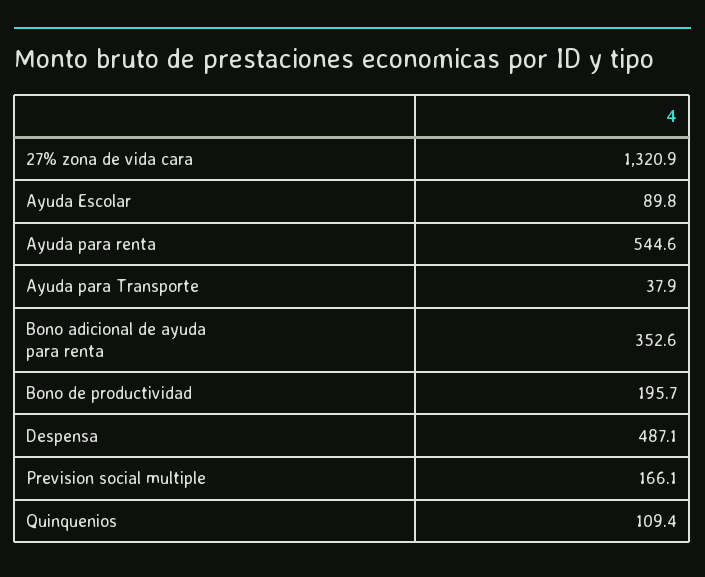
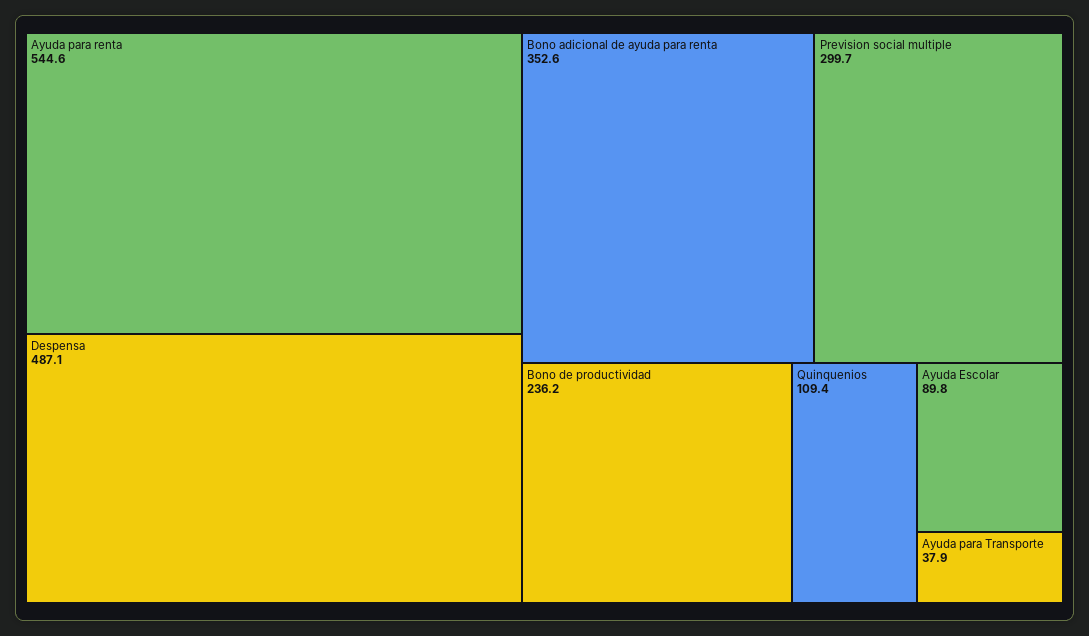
  {
-   "27% zona de vida cara": 1320.9,
    "Ayuda Escolar": 89.8,
    "Ayuda para renta": 544.6,
    "Ayuda para Transporte": 37.9,
    "Bono adicional de ayuda para renta": 352.6,
-   "Bono de productividad": 195.7,
+   "Bono de productividad": 236.2,
    "Despensa": 487.1,
-   "Prevision social multiple": 166.1,
+   "Prevision social multiple": 299.7,
    "Quinquenios": 109.4
  }

